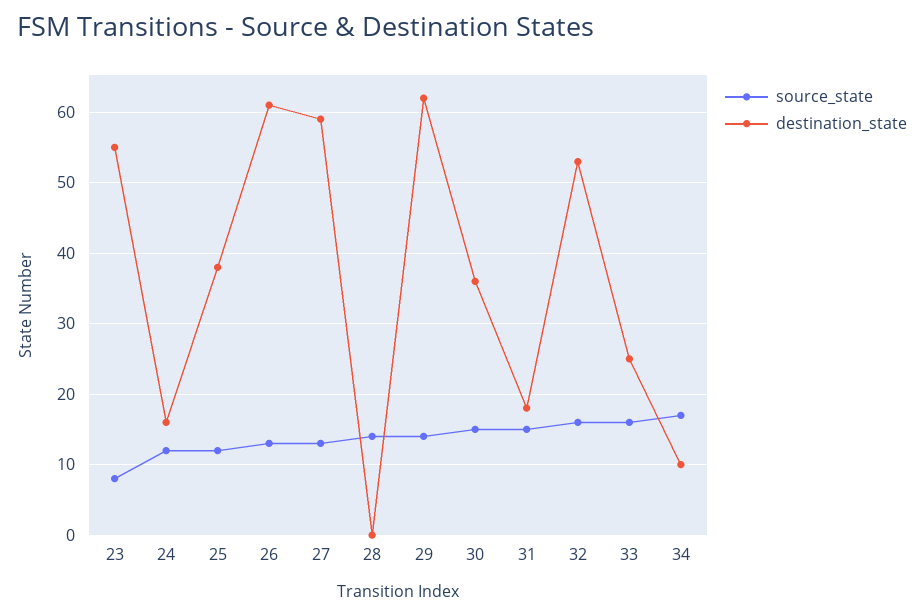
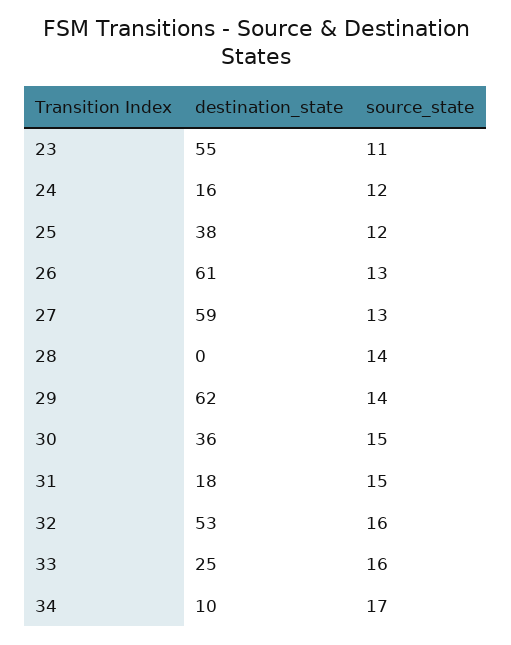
  {
    "source_state": {
-     "23": 8,
+     "23": 11,
      "24": 12,
      "25": 12,
      "26": 13,
      "27": 13,
      "28": 14,
      "29": 14,
      "30": 15,
      "31": 15,
      "32": 16,
      "33": 16,
      "34": 17
    },
    "destination_state": {
      "23": 55,
      "24": 16,
      "25": 38,
      "26": 61,
      "27": 59,
      "28": 0,
      "29": 62,
      "30": 36,
      "31": 18,
      "32": 53,
      "33": 25,
      "34": 10
    }
  }

